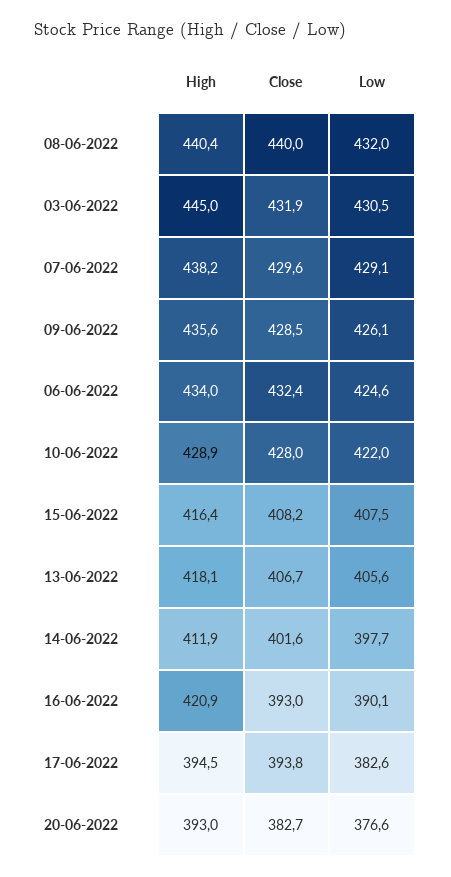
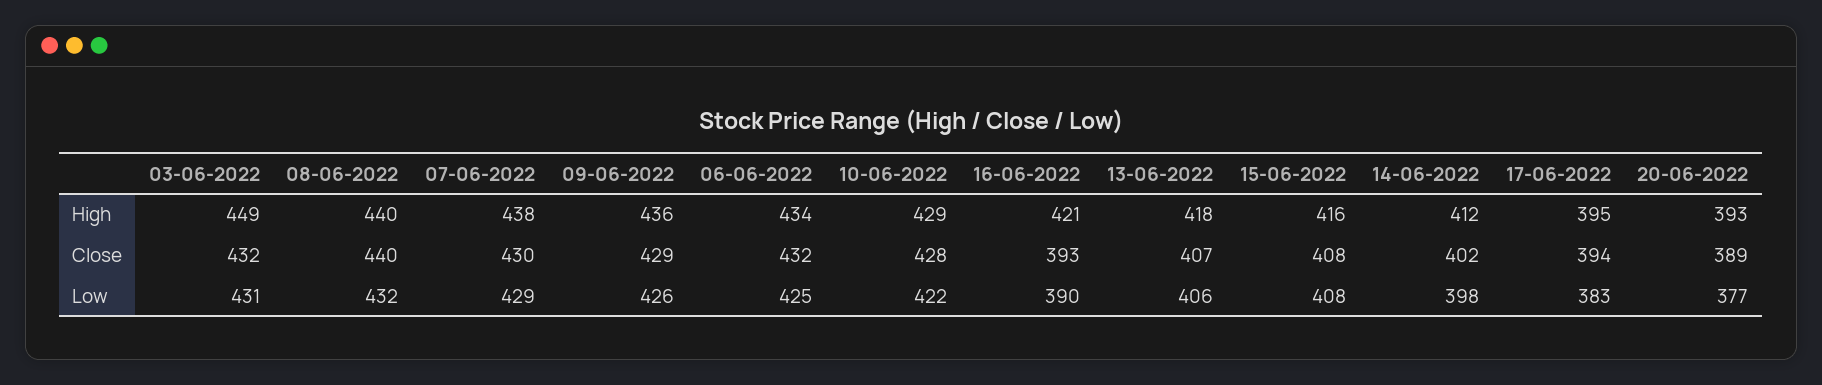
  {
    "High": {
      "08-06-2022": 440.4,
-     "03-06-2022": 445,
+     "03-06-2022": 449,
      "07-06-2022": 438.2,
      "09-06-2022": 435.6,
      "06-06-2022": 434,
      "10-06-2022": 428.9,
      "15-06-2022": 416.4,
      "13-06-2022": 418.1,
      "14-06-2022": 411.9,
      "16-06-2022": 420.9,
      "17-06-2022": 394.5,
      "20-06-2022": 393
    },
    "Close": {
      "08-06-2022": 440,
      "03-06-2022": 431.9,
      "07-06-2022": 429.6,
      "09-06-2022": 428.5,
      "06-06-2022": 432.4,
      "10-06-2022": 428,
      "15-06-2022": 408.2,
      "13-06-2022": 406.7,
      "14-06-2022": 401.6,
      "16-06-2022": 393,
      "17-06-2022": 393.8,
-     "20-06-2022": 382.7
+     "20-06-2022": 389
    },
    "Low": {
      "08-06-2022": 432,
      "03-06-2022": 430.5,
      "07-06-2022": 429.1,
      "09-06-2022": 426.1,
      "06-06-2022": 424.6,
      "10-06-2022": 422,
      "15-06-2022": 407.5,
      "13-06-2022": 405.6,
      "14-06-2022": 397.7,
      "16-06-2022": 390.1,
      "17-06-2022": 382.6,
      "20-06-2022": 376.6
    }
  }

